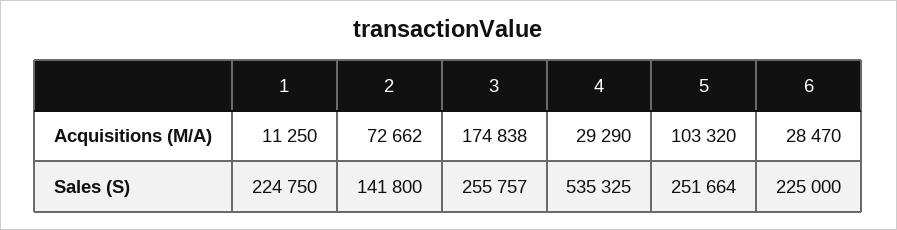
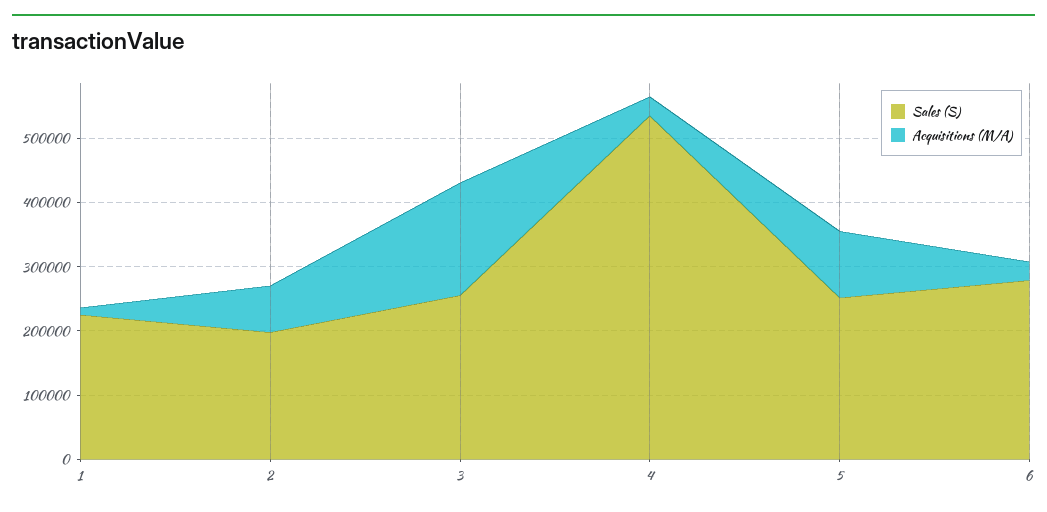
  {
    "Acquisitions (M/A)": {
      "1": 11250,
      "2": 72662,
      "3": 174838,
      "4": 29290,
      "5": 103320,
      "6": 28470
    },
    "Sales (S)": {
      "1": 224750,
-     "2": 141800,
+     "2": 200000,
      "3": 255757,
      "4": 535325,
      "5": 251664,
-     "6": 225000
+     "6": 280000
    }
  }

